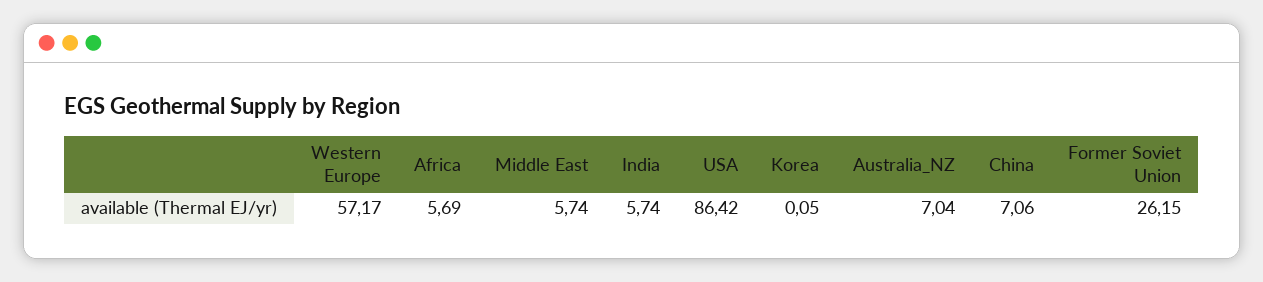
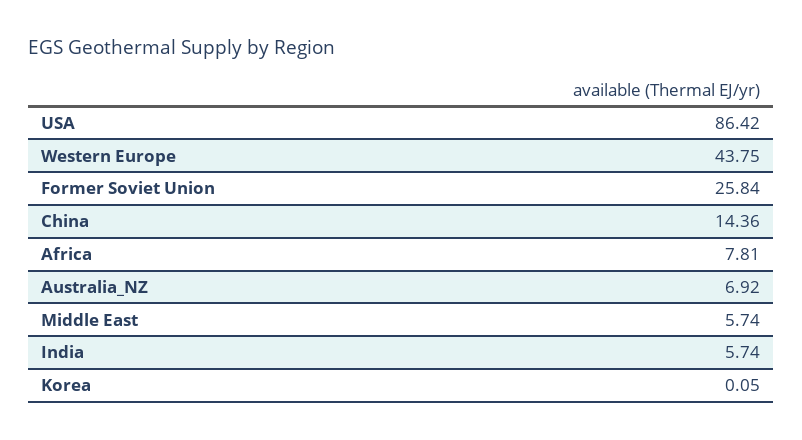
  {
-   "Western Europe": 57.17,
+   "Western Europe": 43.75,
-   "Africa": 5.69,
+   "Africa": 7.81,
    "Middle East": 5.74,
    "India": 5.74,
    "USA": 86.42,
    "Korea": 0.05,
-   "Australia_NZ": 7.04,
+   "Australia_NZ": 6.92,
-   "China": 7.06,
+   "China": 14.36,
-   "Former Soviet Union": 26.15
+   "Former Soviet Union": 25.84
  }

